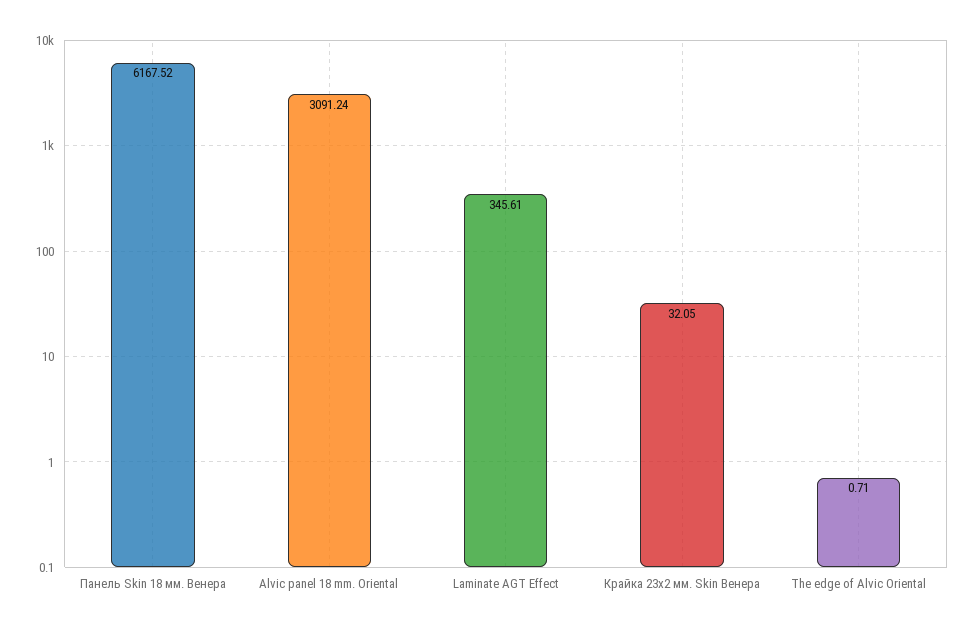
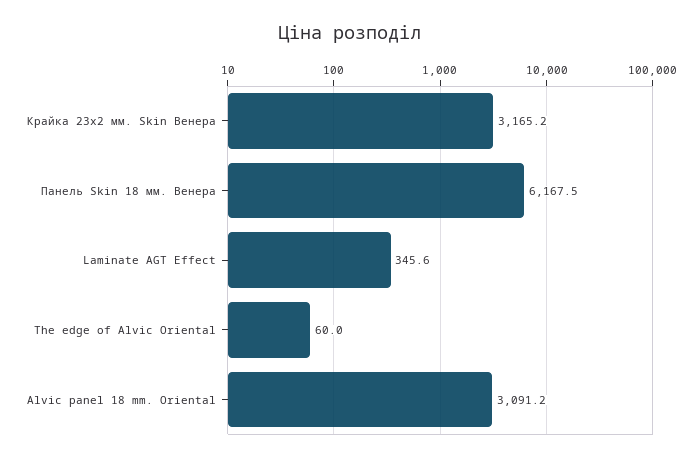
  {
    "Панель Skin 18 мм. Венера": 6167.52,
    "Alvic panel 18 mm. Oriental": 3091.24,
    "Laminate AGT Effect": 345.61,
-   "Крайка 23x2 мм. Skin Венера": 32.05,
+   "Крайка 23x2 мм. Skin Венера": 3165.2,
-   "The edge of Alvic Oriental": 0.71
+   "The edge of Alvic Oriental": 60
  }

